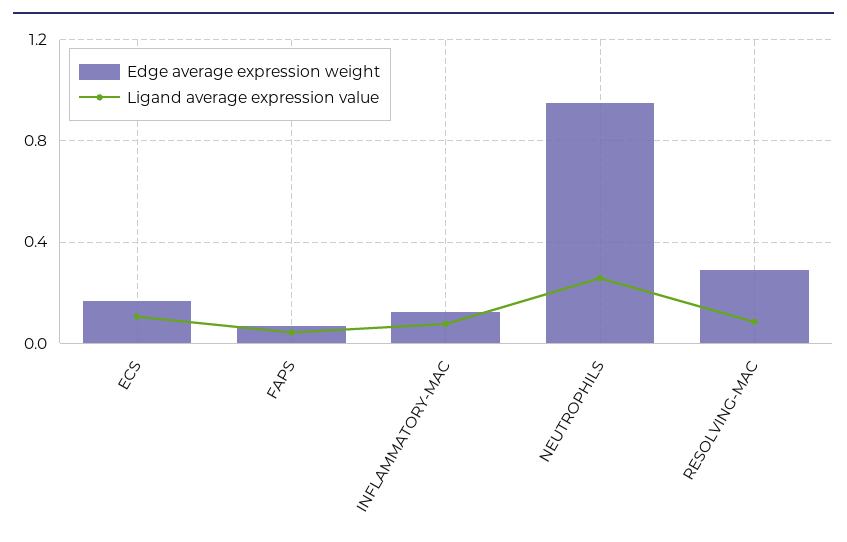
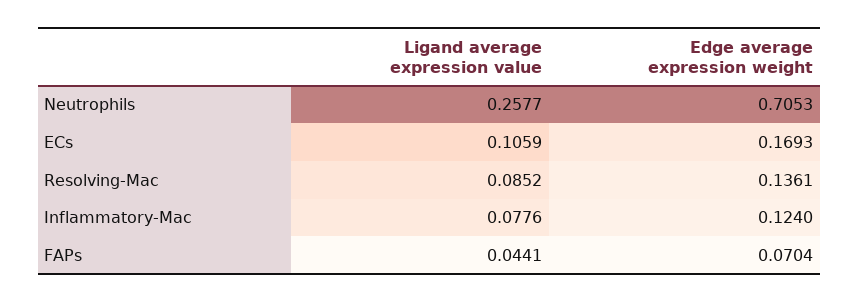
  {
    "Edge average expression weight": {
      "ECS": 0.1693,
      "FAPS": 0.0704,
      "INFLAMMATORY-MAC": 0.124,
-     "NEUTROPHILS": 0.95,
+     "NEUTROPHILS": 0.7053,
-     "RESOLVING-MAC": 0.3
+     "RESOLVING-MAC": 0.1361
    },
    "Ligand average expression value": {
      "ECS": 0.1059,
      "FAPS": 0.0441,
      "INFLAMMATORY-MAC": 0.0776,
      "NEUTROPHILS": 0.2577,
      "RESOLVING-MAC": 0.0852
    }
  }

